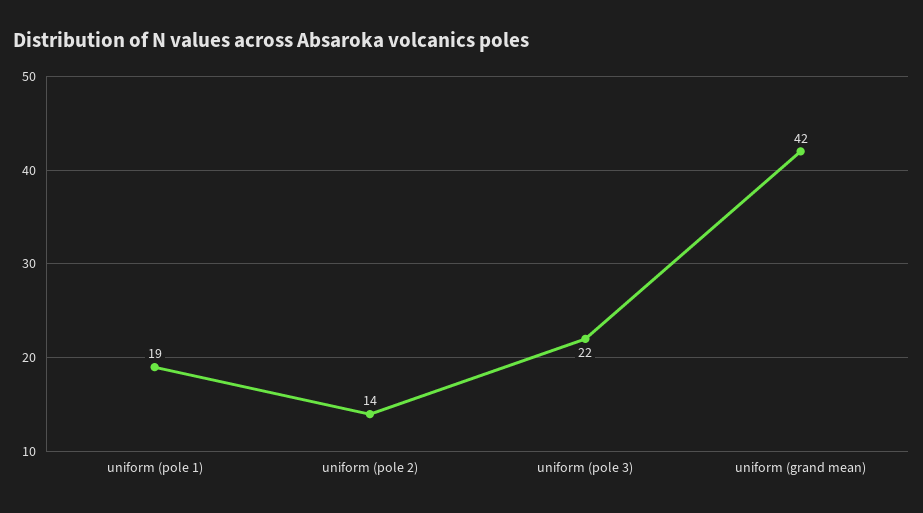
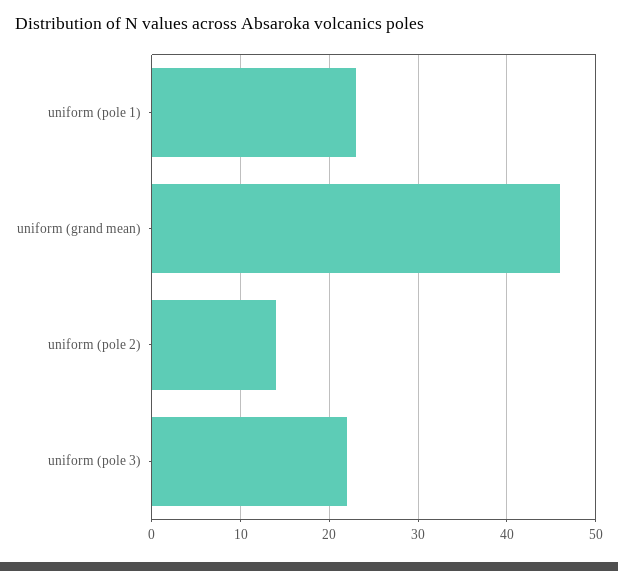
  {
-   "uniform (pole 1)": 19,
+   "uniform (pole 1)": 23,
    "uniform (pole 2)": 14,
    "uniform (pole 3)": 22,
-   "uniform (grand mean)": 42
+   "uniform (grand mean)": 46
  }

